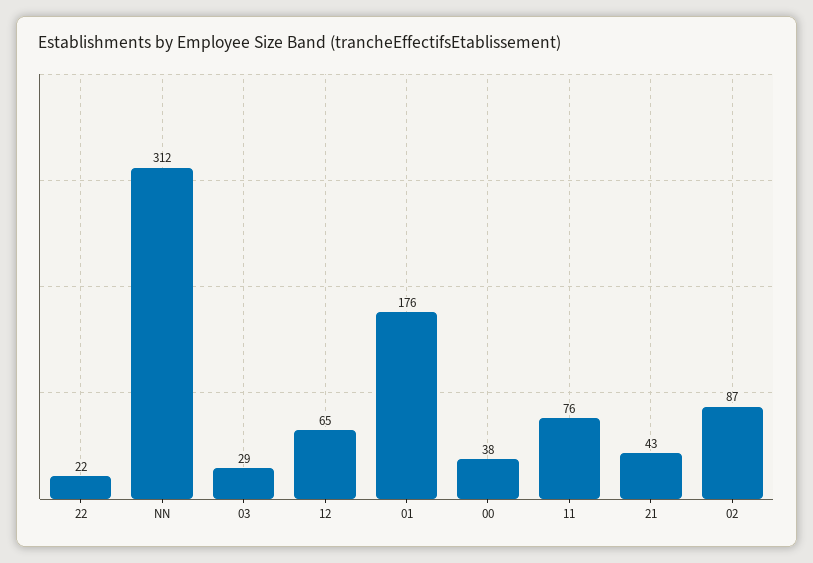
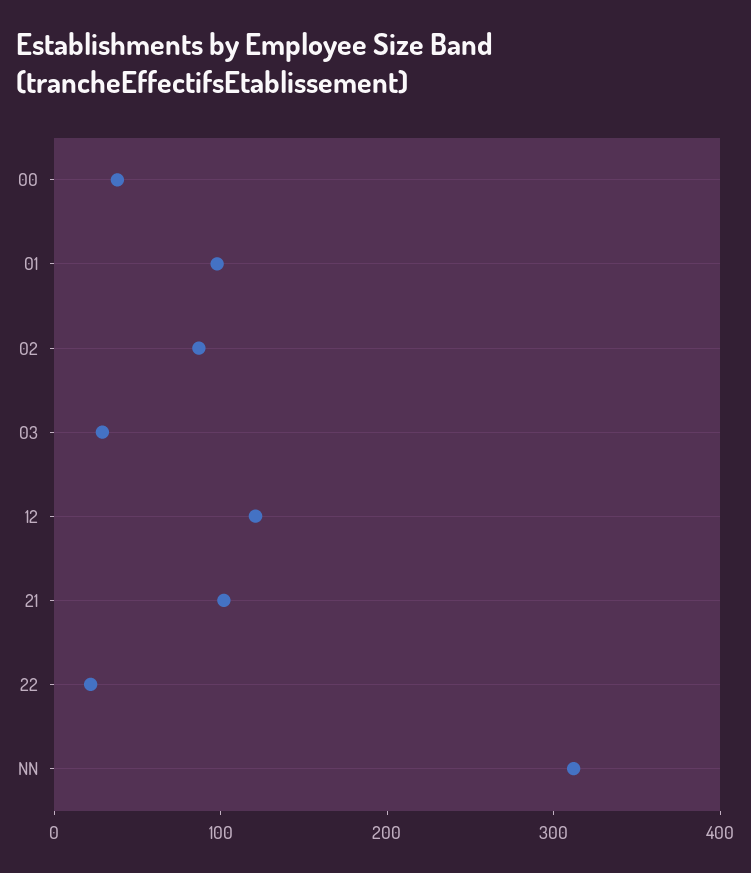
  {
    "22": 22,
    "NN": 312,
    "03": 29,
-   "12": 65,
+   "12": 120,
-   "01": 176,
+   "01": 100,
    "00": 38,
-   "11": 76,
-   "21": 43,
+   "21": 100,
    "02": 87
  }

